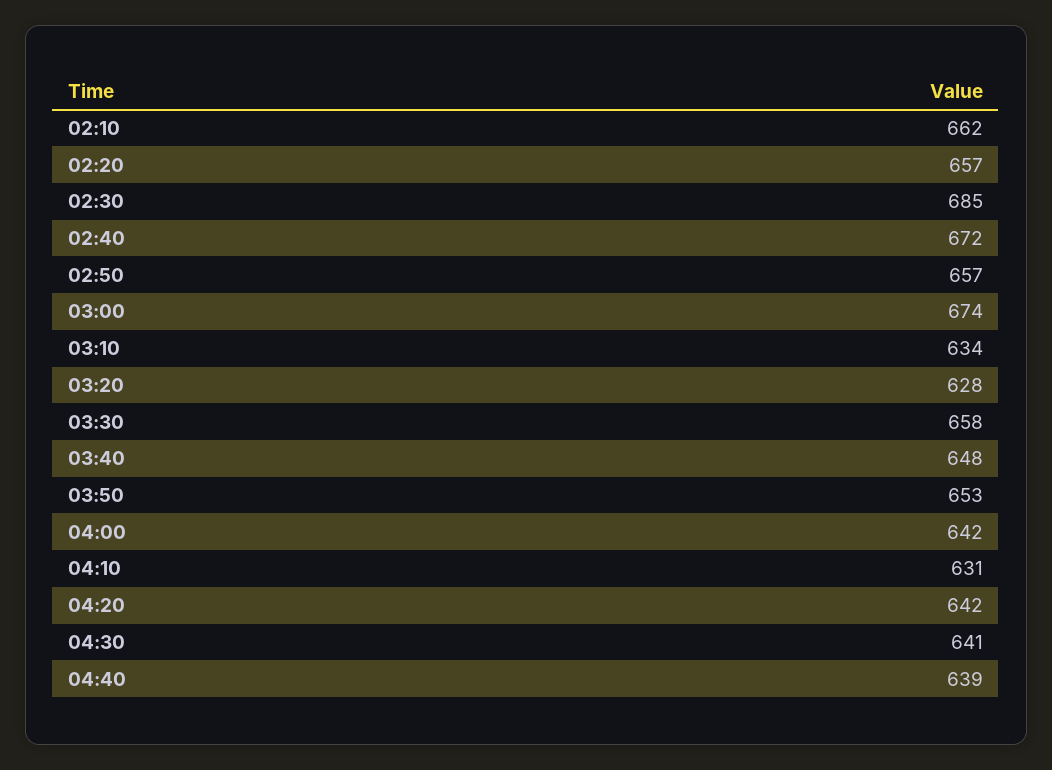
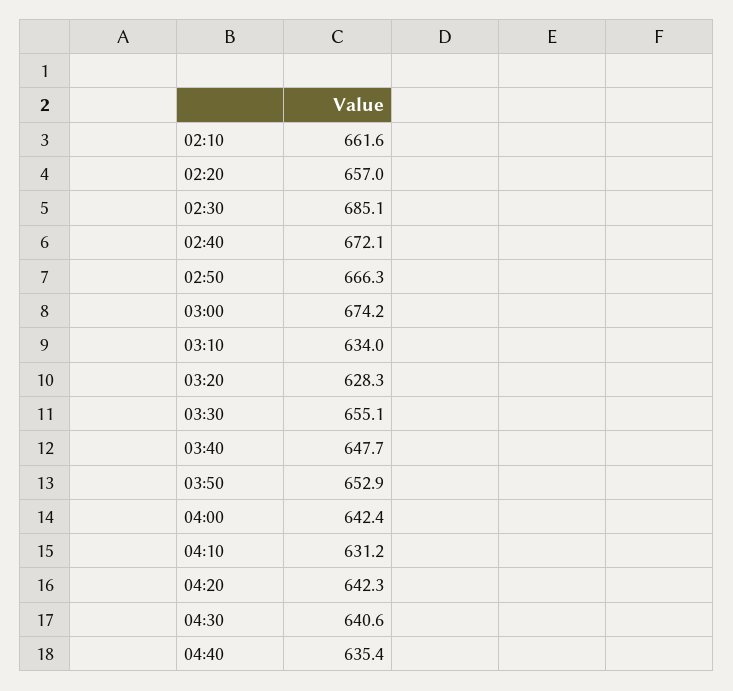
  {
    "02:10": 661.6,
    "02:20": 657,
    "02:30": 685.1,
    "02:40": 672.1,
-   "02:50": 657,
+   "02:50": 666.3,
    "03:00": 674.2,
    "03:10": 634,
    "03:20": 628.3,
-   "03:30": 658,
+   "03:30": 655.1,
    "03:40": 647.7,
    "03:50": 652.9,
    "04:00": 642.4,
    "04:10": 631.2,
    "04:20": 642.3,
    "04:30": 640.6,
-   "04:40": 639
+   "04:40": 635.4
  }

